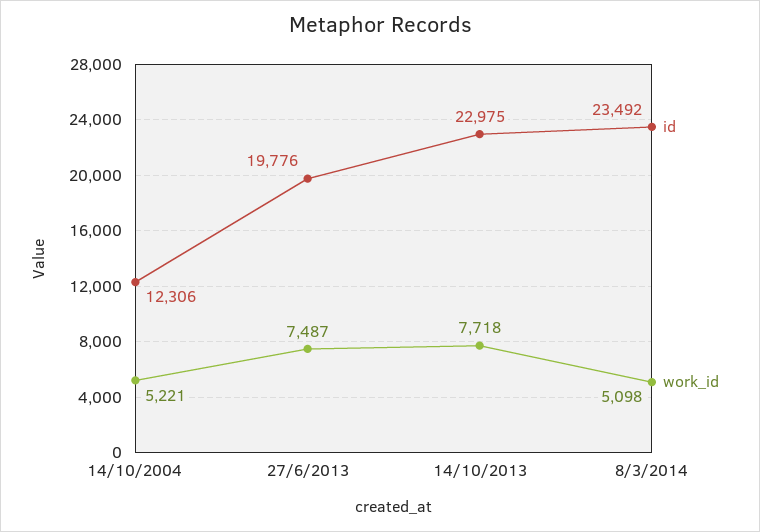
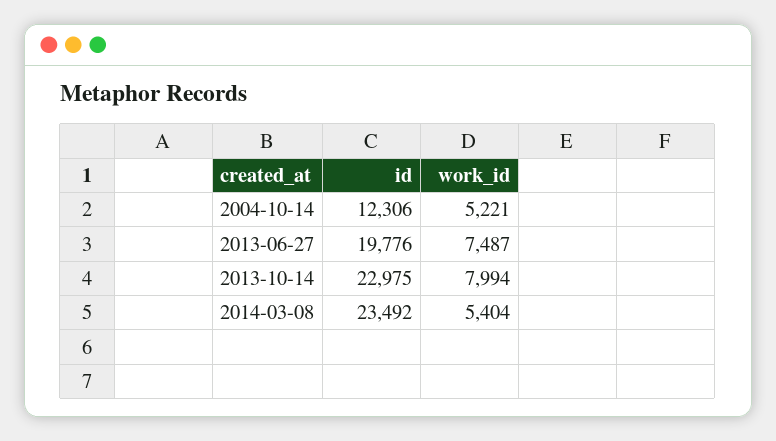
  {
    "id": {
      "14/10/2004": 12306,
      "27/6/2013": 19776,
      "14/10/2013": 22975,
      "8/3/2014": 23492
    },
    "work_id": {
      "14/10/2004": 5221,
      "27/6/2013": 7487,
-     "14/10/2013": 7718,
+     "14/10/2013": 7994,
-     "8/3/2014": 5098
+     "8/3/2014": 5404
    }
  }

